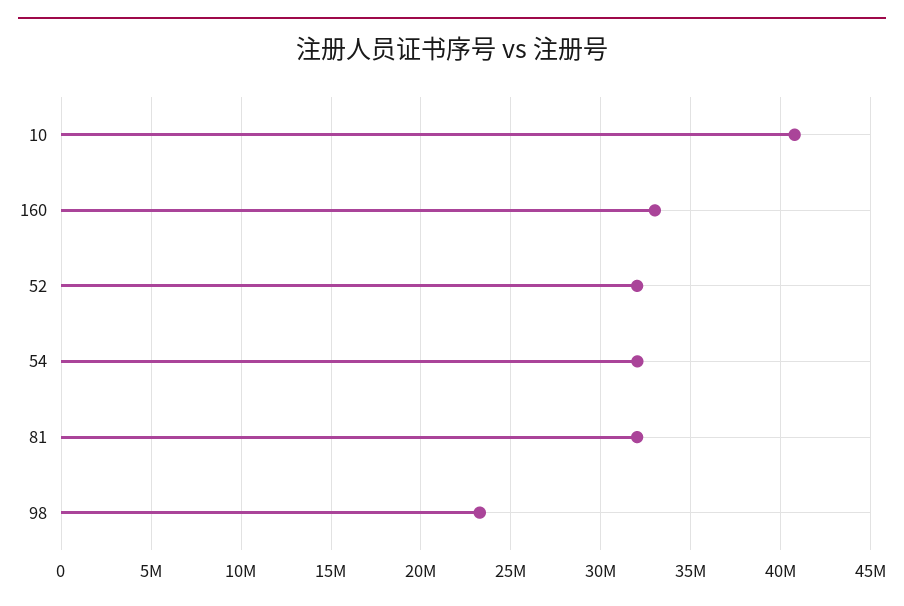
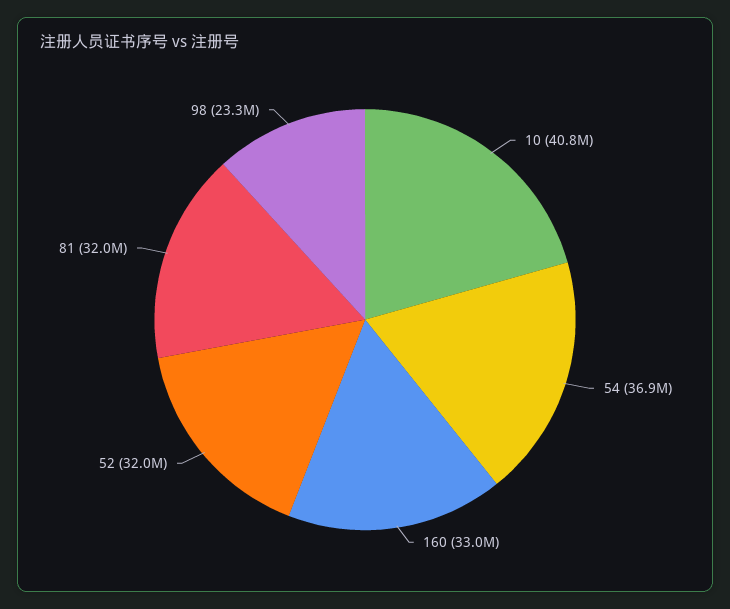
  {
    "10": 40800000,
    "160": 33000000,
    "52": 32000000,
-   "54": 32000000,
+   "54": 36900000,
    "81": 32000000,
    "98": 23300000
  }

